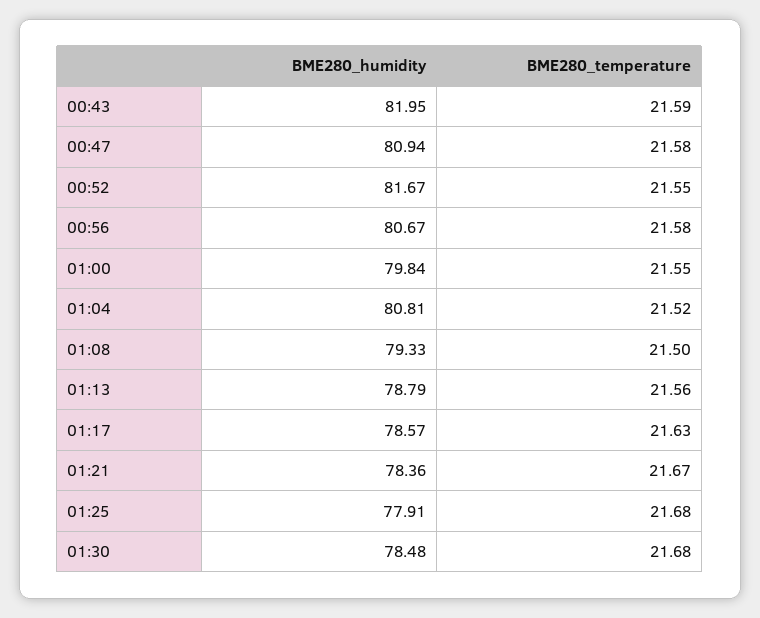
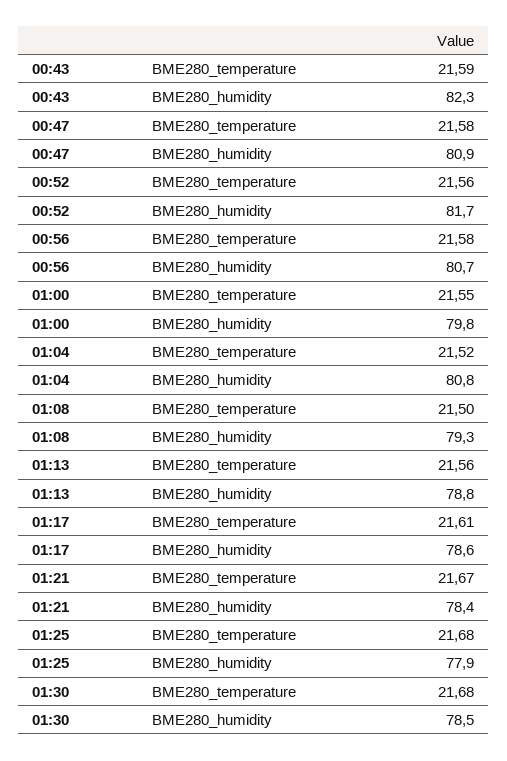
  {
    "BME280_humidity": {
-     "00:43": 81.95,
+     "00:43": 82.3,
      "00:47": 80.94,
      "00:52": 81.67,
      "00:56": 80.67,
      "01:00": 79.84,
      "01:04": 80.81,
      "01:08": 79.33,
      "01:13": 78.79,
      "01:17": 78.57,
      "01:21": 78.36,
      "01:25": 77.91,
      "01:30": 78.48
    },
    "BME280_temperature": {
      "00:43": 21.59,
      "00:47": 21.58,
-     "00:52": 21.55,
+     "00:52": 21.56,
      "00:56": 21.58,
      "01:00": 21.55,
      "01:04": 21.52,
      "01:08": 21.5,
      "01:13": 21.56,
-     "01:17": 21.63,
+     "01:17": 21.61,
      "01:21": 21.67,
      "01:25": 21.68,
      "01:30": 21.68
    }
  }

